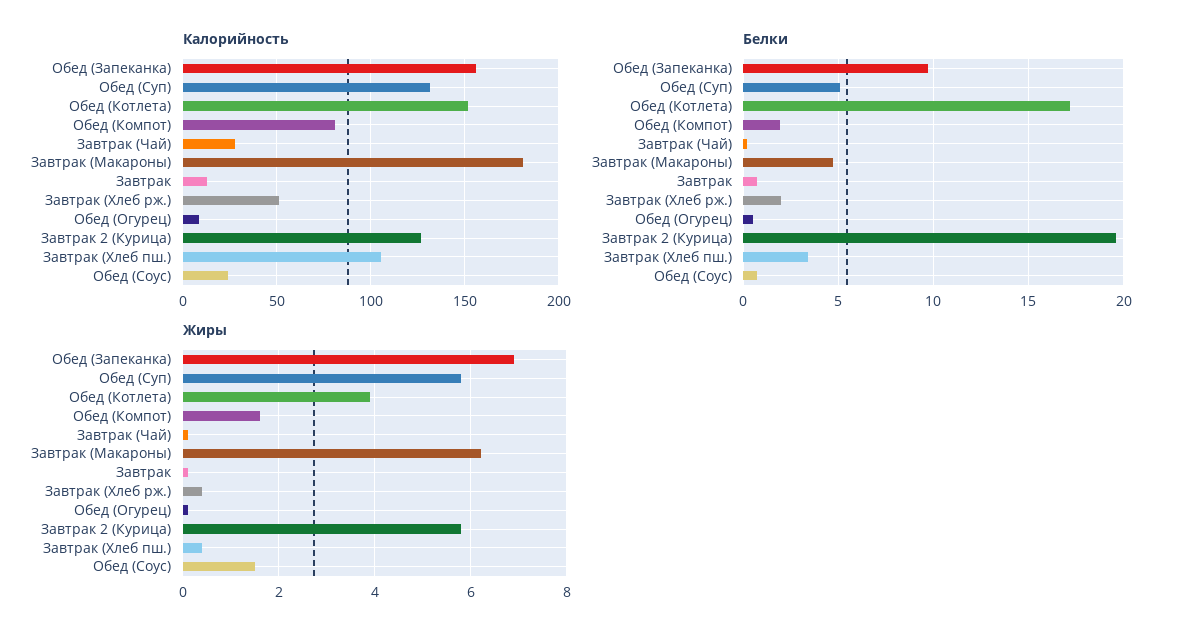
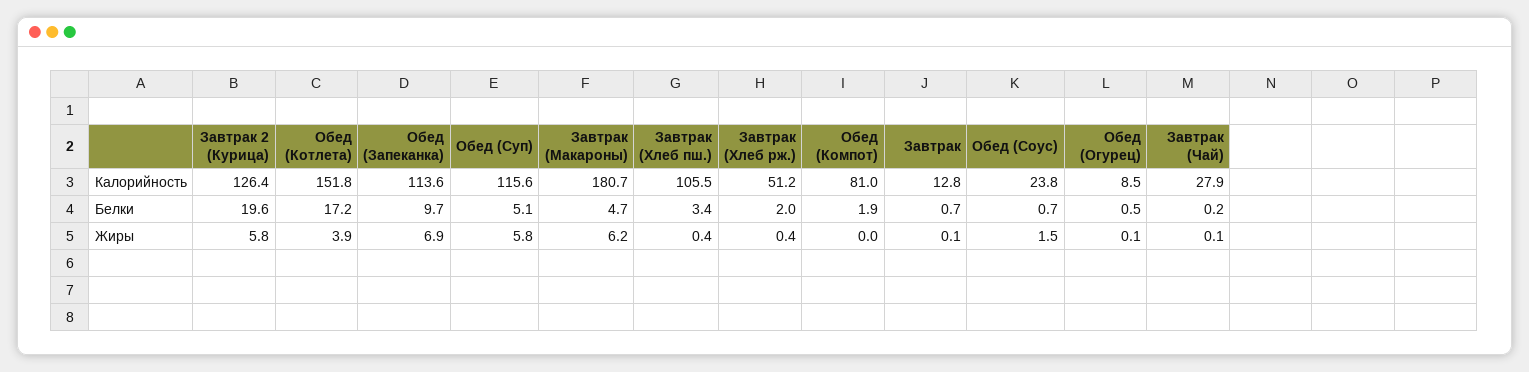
  {
    "Калорийность": {
-     "Обед (Запеканка)": 155,
+     "Обед (Запеканка)": 113.6,
-     "Обед (Суп)": 130,
+     "Обед (Суп)": 115.6,
      "Обед (Котлета)": 151.8,
      "Обед (Компот)": 81,
      "Завтрак (Чай)": 27.9,
      "Завтрак (Макароны)": 180.7,
      "Завтрак": 12.8,
      "Завтрак (Хлеб рж.)": 51.2,
      "Обед (Огурец)": 8.5,
      "Завтрак 2 (Курица)": 126.4,
      "Завтрак (Хлеб пш.)": 105.5,
      "Обед (Соус)": 23.8
    },
    "Белки": {
      "Обед (Запеканка)": 9.7,
      "Обед (Суп)": 5.1,
      "Обед (Котлета)": 17.2,
      "Обед (Компот)": 1.9,
      "Завтрак (Чай)": 0.2,
      "Завтрак (Макароны)": 4.7,
      "Завтрак": 0.7,
      "Завтрак (Хлеб рж.)": 2,
      "Обед (Огурец)": 0.5,
      "Завтрак 2 (Курица)": 19.6,
      "Завтрак (Хлеб пш.)": 3.4,
      "Обед (Соус)": 0.7
    },
    "Жиры": {
      "Обед (Запеканка)": 6.9,
      "Обед (Суп)": 5.8,
      "Обед (Котлета)": 3.9,
-     "Обед (Компот)": 1.5,
+     "Обед (Компот)": 0,
      "Завтрак (Чай)": 0.1,
      "Завтрак (Макароны)": 6.2,
      "Завтрак": 0.1,
      "Завтрак (Хлеб рж.)": 0.4,
      "Обед (Огурец)": 0.1,
      "Завтрак 2 (Курица)": 5.8,
      "Завтрак (Хлеб пш.)": 0.4,
      "Обед (Соус)": 1.5
    }
  }

